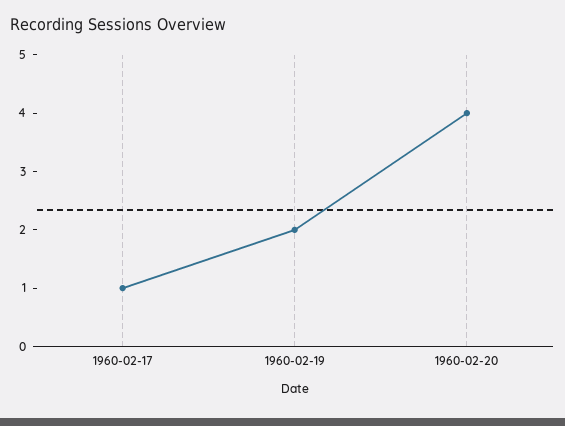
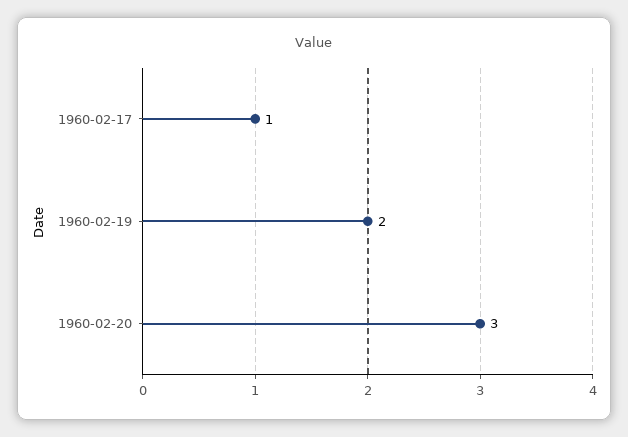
  {
    "1960-02-17": 1,
    "1960-02-19": 2,
-   "1960-02-20": 4
+   "1960-02-20": 3
  }

